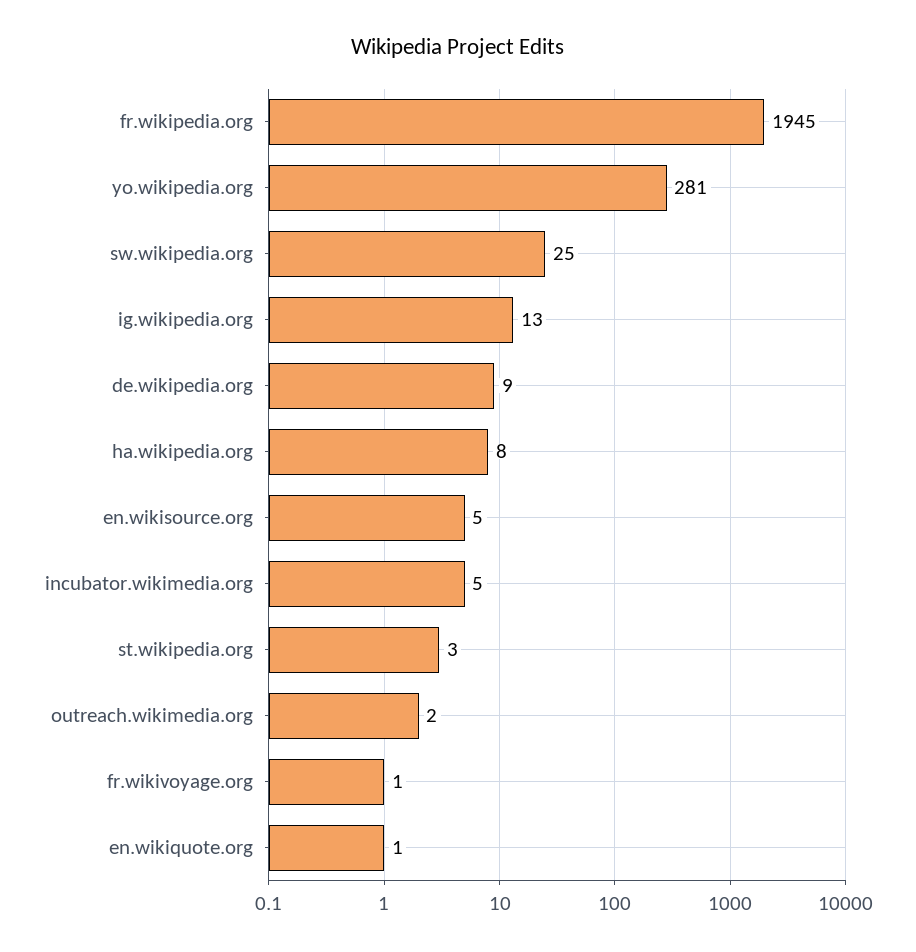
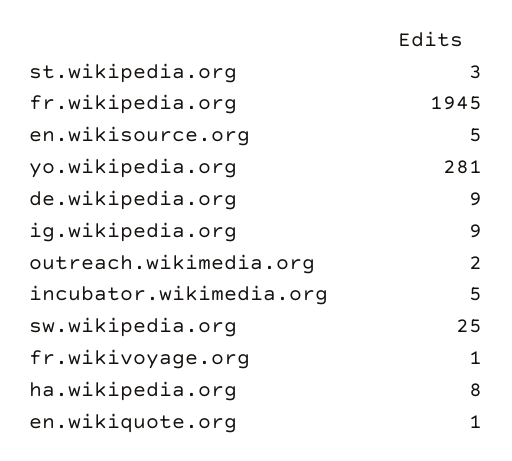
  {
    "fr.wikipedia.org": 1945,
    "yo.wikipedia.org": 281,
    "sw.wikipedia.org": 25,
-   "ig.wikipedia.org": 13,
+   "ig.wikipedia.org": 9,
    "de.wikipedia.org": 9,
    "ha.wikipedia.org": 8,
    "en.wikisource.org": 5,
    "incubator.wikimedia.org": 5,
    "st.wikipedia.org": 3,
    "outreach.wikimedia.org": 2,
    "fr.wikivoyage.org": 1,
    "en.wikiquote.org": 1
  }

